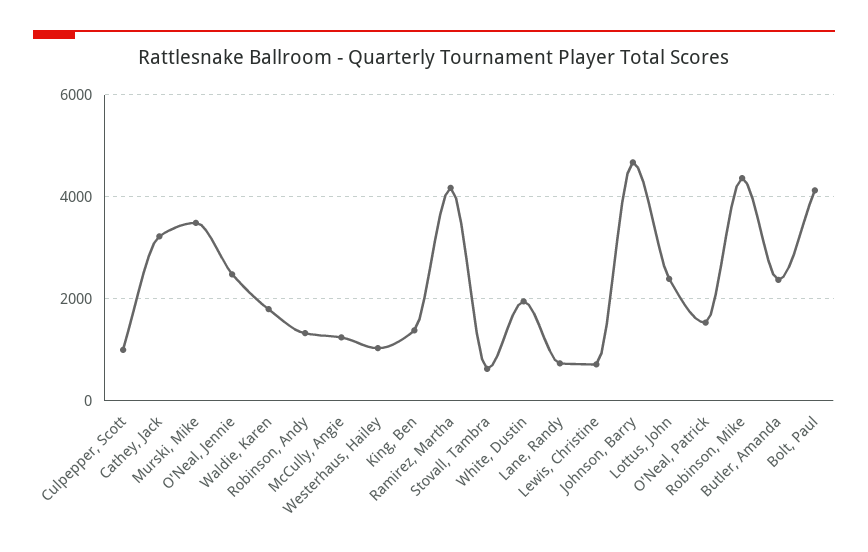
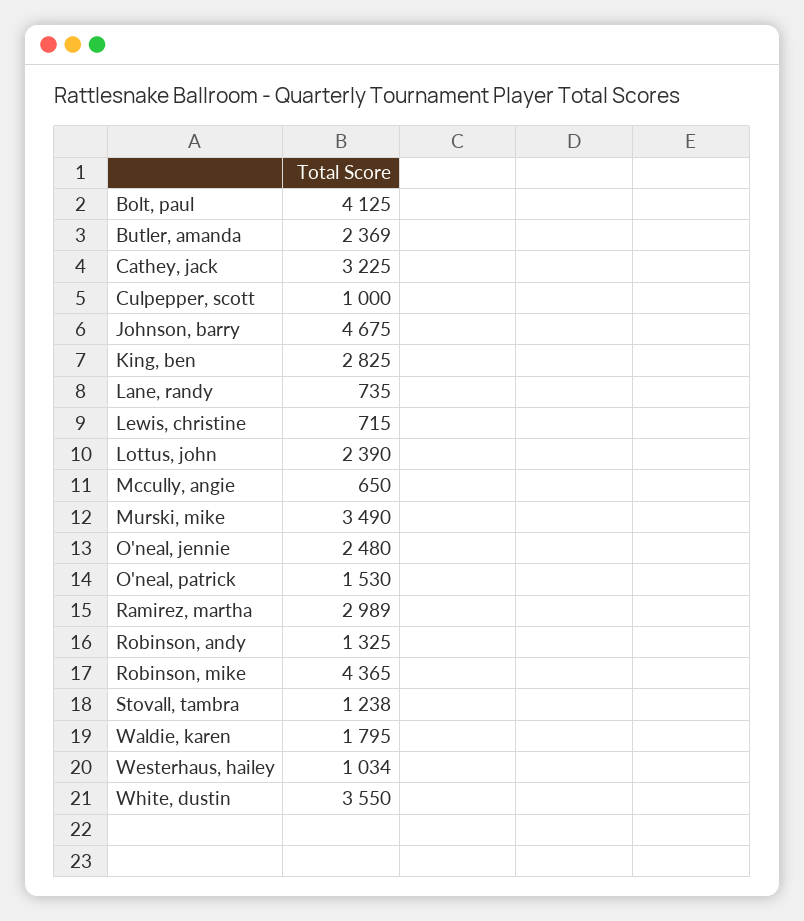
  {
    "Culpepper, Scott": 1000,
    "Cathey, Jack": 3225,
    "Murski, Mike": 3490,
    "O'Neal, Jennie": 2480,
    "Waldie, Karen": 1795,
    "Robinson, Andy": 1325,
-   "McCully, Angie": 1200,
+   "McCully, Angie": 650,
    "Westerhaus, Hailey": 1034,
-   "King, Ben": 1400,
+   "King, Ben": 2825,
-   "Ramirez, Martha": 4200,
+   "Ramirez, Martha": 2989,
-   "Stovall, Tambra": 600,
+   "Stovall, Tambra": 1238,
-   "White, Dustin": 2000,
+   "White, Dustin": 3550,
    "Lane, Randy": 735,
    "Lewis, Christine": 715,
    "Johnson, Barry": 4675,
    "Lottus, John": 2390,
    "O'Neal, Patrick": 1530,
    "Robinson, Mike": 4365,
    "Butler, Amanda": 2369,
    "Bolt, Paul": 4125
  }

